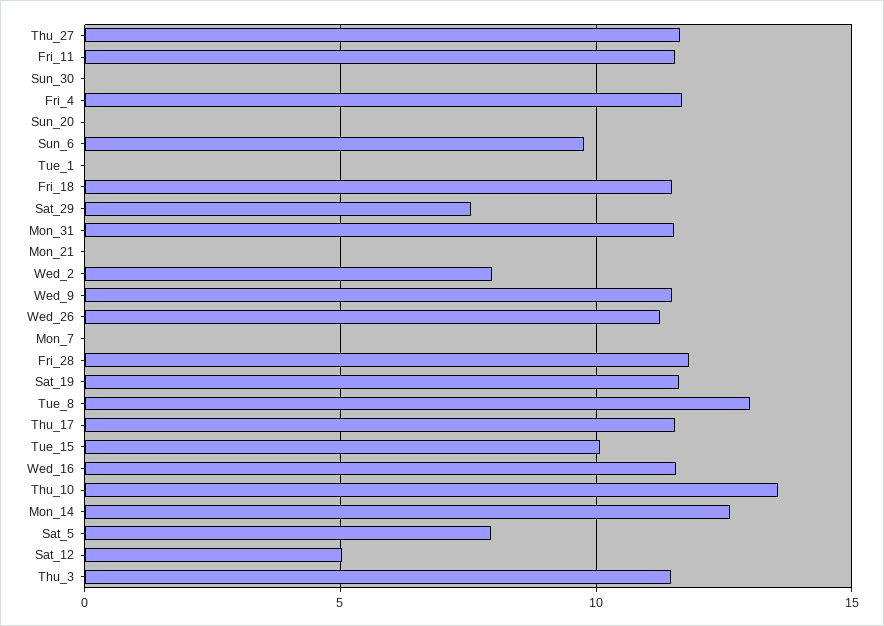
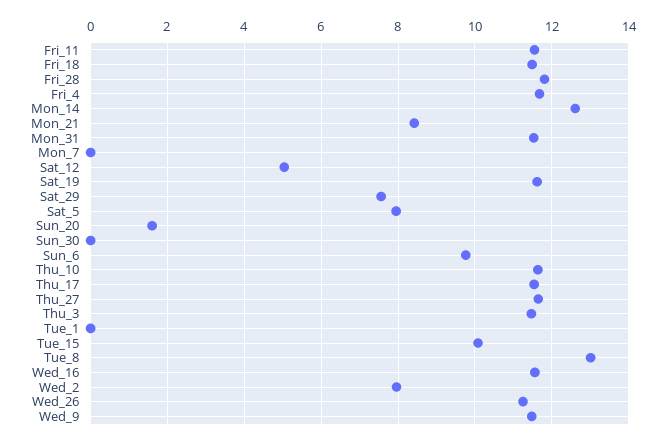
  {
    "Thu_27": 11.6,
    "Fri_11": 11.6,
    "Sun_30": 0,
    "Fri_4": 11.6,
-   "Sun_20": 0,
+   "Sun_20": 1.6,
    "Sun_6": 9.8,
    "Tue_1": 0,
    "Fri_18": 11.4,
    "Sat_29": 7.6,
    "Mon_31": 11.6,
-   "Mon_21": 0,
+   "Mon_21": 8.4,
    "Wed_2": 8,
    "Wed_9": 11.4,
    "Wed_26": 11.2,
    "Mon_7": 0,
    "Fri_28": 11.8,
    "Sat_19": 11.6,
    "Tue_8": 13,
    "Thu_17": 11.6,
    "Tue_15": 10,
    "Wed_16": 11.6,
-   "Thu_10": 13.5,
+   "Thu_10": 11.6,
    "Mon_14": 12.6,
    "Sat_5": 8,
    "Sat_12": 5,
    "Thu_3": 11.4
  }

